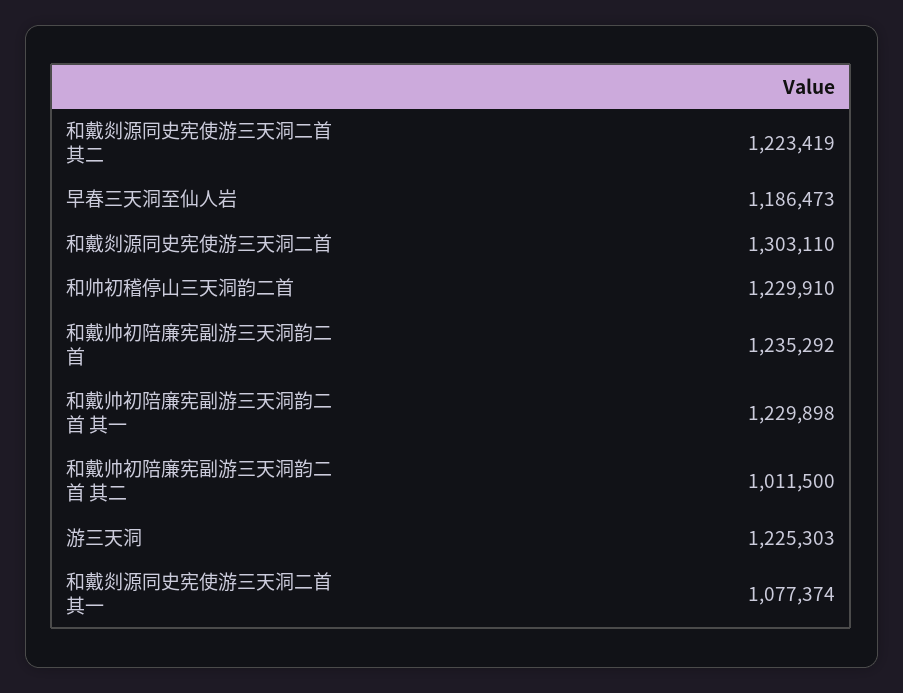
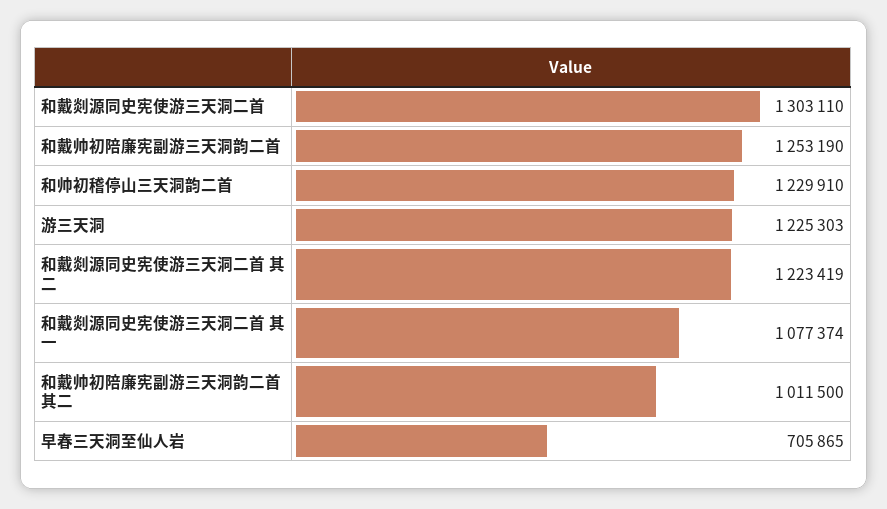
  {
    "和戴剡源同史宪使游三天洞二首 其二": 1223419,
-   "早春三天洞至仙人岩": 1186473,
+   "早春三天洞至仙人岩": 705865,
    "和戴剡源同史宪使游三天洞二首": 1303110,
    "和帅初稽停山三天洞韵二首": 1229910,
-   "和戴帅初陪廉宪副游三天洞韵二首": 1235292,
+   "和戴帅初陪廉宪副游三天洞韵二首": 1253190,
-   "和戴帅初陪廉宪副游三天洞韵二首 其一": 1229898,
    "和戴帅初陪廉宪副游三天洞韵二首 其二": 1011500,
    "游三天洞": 1225303,
    "和戴剡源同史宪使游三天洞二首 其一": 1077374
  }

